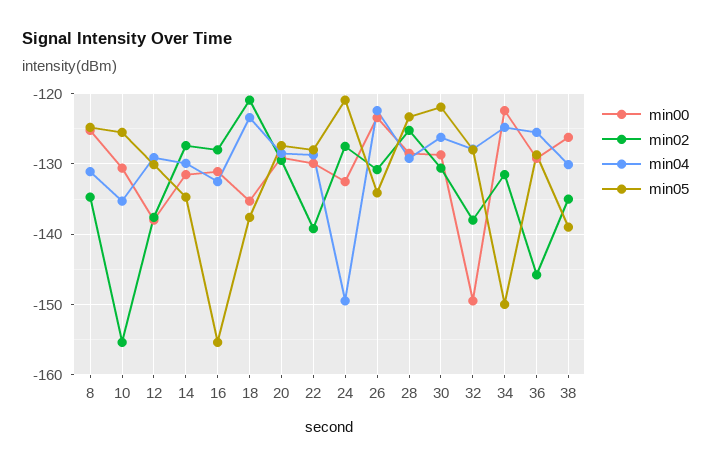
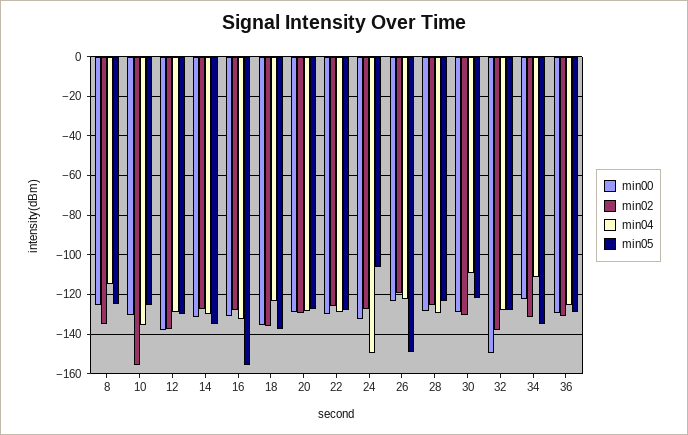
  {
    "min00": {
      "8": -125,
      "10": -131,
      "12": -138,
      "14": -132,
      "16": -131,
      "18": -135,
      "20": -129,
      "22": -130,
      "24": -133,
      "26": -123,
      "28": -129,
      "30": -129,
      "32": -150,
      "34": -122,
-     "36": -129,
+     "36": -129
-     "38": -126
    },
    "min02": {
      "8": -135,
      "10": -155,
      "12": -138,
      "14": -127,
      "16": -128,
-     "18": -121,
+     "18": -135,
      "20": -130,
-     "22": -139,
+     "22": -125,
      "24": -128,
-     "26": -131,
+     "26": -120,
      "28": -125,
      "30": -131,
      "32": -138,
      "34": -132,
-     "36": -146,
+     "36": -130
-     "38": -135
    },
    "min04": {
-     "8": -131,
+     "8": -115,
      "10": -135,
      "12": -129,
      "14": -130,
      "16": -133,
      "18": -123,
      "20": -129,
      "22": -129,
      "24": -150,
      "26": -122,
      "28": -129,
-     "30": -126,
+     "30": -110,
      "32": -128,
-     "34": -125,
+     "34": -110,
-     "36": -126,
+     "36": -126
-     "38": -130
    },
    "min05": {
      "8": -125,
      "10": -126,
      "12": -130,
      "14": -135,
      "16": -155,
      "18": -138,
      "20": -127,
      "22": -128,
-     "24": -121,
+     "24": -105,
-     "26": -134,
+     "26": -150,
      "28": -123,
      "30": -122,
      "32": -128,
-     "34": -150,
+     "34": -135,
-     "36": -129,
+     "36": -129
-     "38": -139
    }
  }

